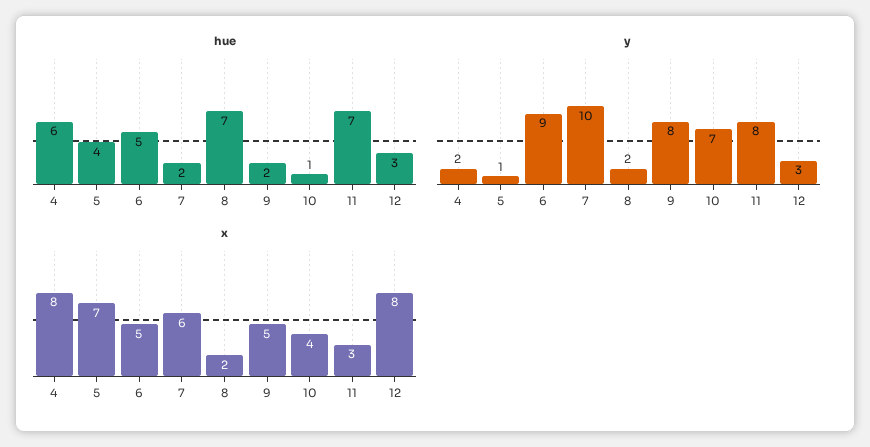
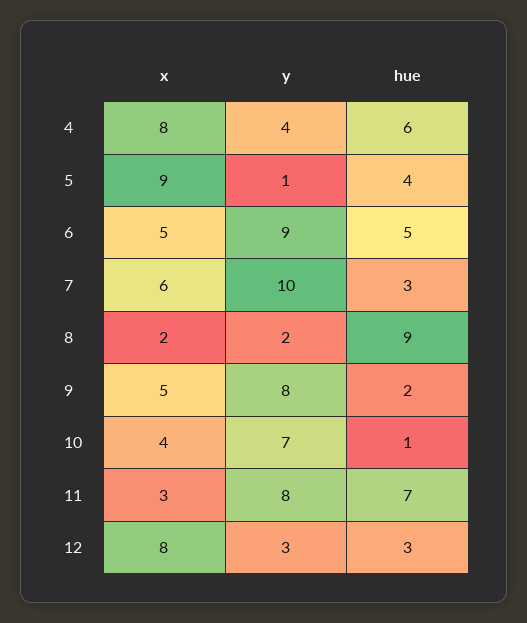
  {
    "hue": {
      "4": 6,
      "5": 4,
      "6": 5,
-     "7": 2,
+     "7": 3,
-     "8": 7,
+     "8": 9,
      "9": 2,
      "10": 1,
      "11": 7,
      "12": 3
    },
    "y": {
-     "4": 2,
+     "4": 4,
      "5": 1,
      "6": 9,
      "7": 10,
      "8": 2,
      "9": 8,
      "10": 7,
      "11": 8,
      "12": 3
    },
    "x": {
      "4": 8,
-     "5": 7,
+     "5": 9,
      "6": 5,
      "7": 6,
      "8": 2,
      "9": 5,
      "10": 4,
      "11": 3,
      "12": 8
    }
  }

